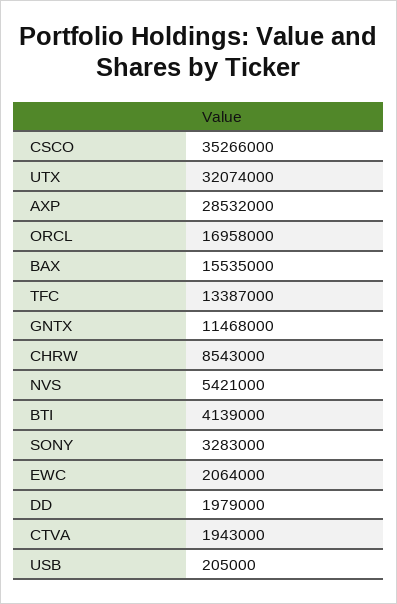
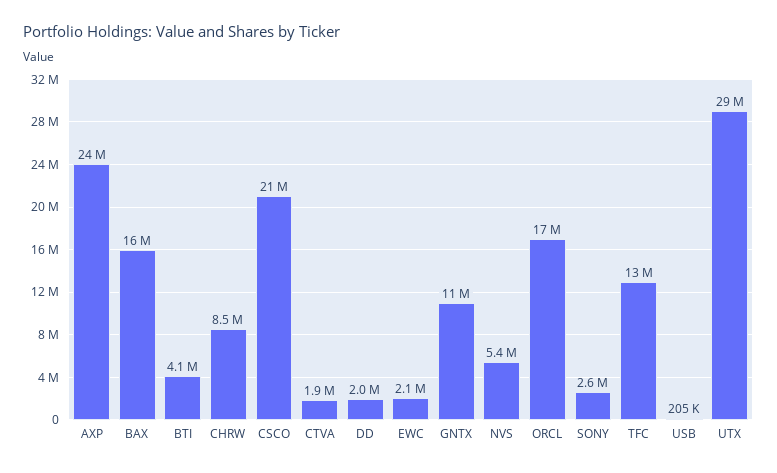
  {
-   "CSCO": 35266000,
+   "CSCO": 21000000,
-   "UTX": 32074000,
+   "UTX": 29000000,
-   "AXP": 28532000,
+   "AXP": 24000000,
    "ORCL": 16958000,
    "BAX": 15535000,
    "TFC": 13387000,
    "GNTX": 11468000,
    "CHRW": 8543000,
    "NVS": 5421000,
    "BTI": 4139000,
-   "SONY": 3283000,
+   "SONY": 2600000,
    "EWC": 2064000,
    "DD": 1979000,
    "CTVA": 1943000,
    "USB": 205000
  }

